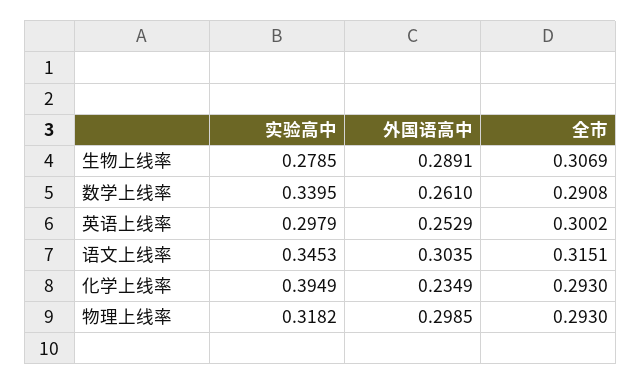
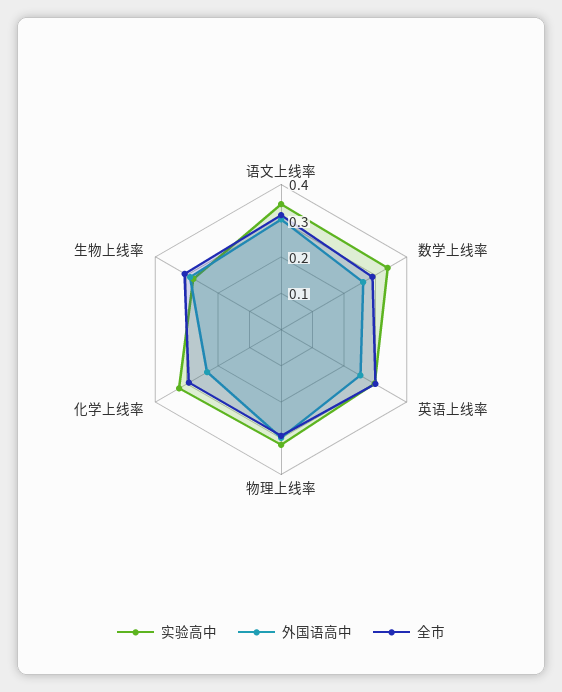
  {
    "实验高中": {
      "生物上线率": 0.2785,
      "数学上线率": 0.3395,
      "英语上线率": 0.2979,
      "语文上线率": 0.3453,
-     "化学上线率": 0.3949,
+     "化学上线率": 0.325,
      "物理上线率": 0.3182
    },
    "外国语高中": {
      "生物上线率": 0.2891,
      "数学上线率": 0.261,
      "英语上线率": 0.2529,
      "语文上线率": 0.3035,
      "化学上线率": 0.2349,
      "物理上线率": 0.2985
    },
    "全市": {
      "生物上线率": 0.3069,
      "数学上线率": 0.2908,
      "英语上线率": 0.3002,
      "语文上线率": 0.3151,
      "化学上线率": 0.293,
      "物理上线率": 0.293
    }
  }

